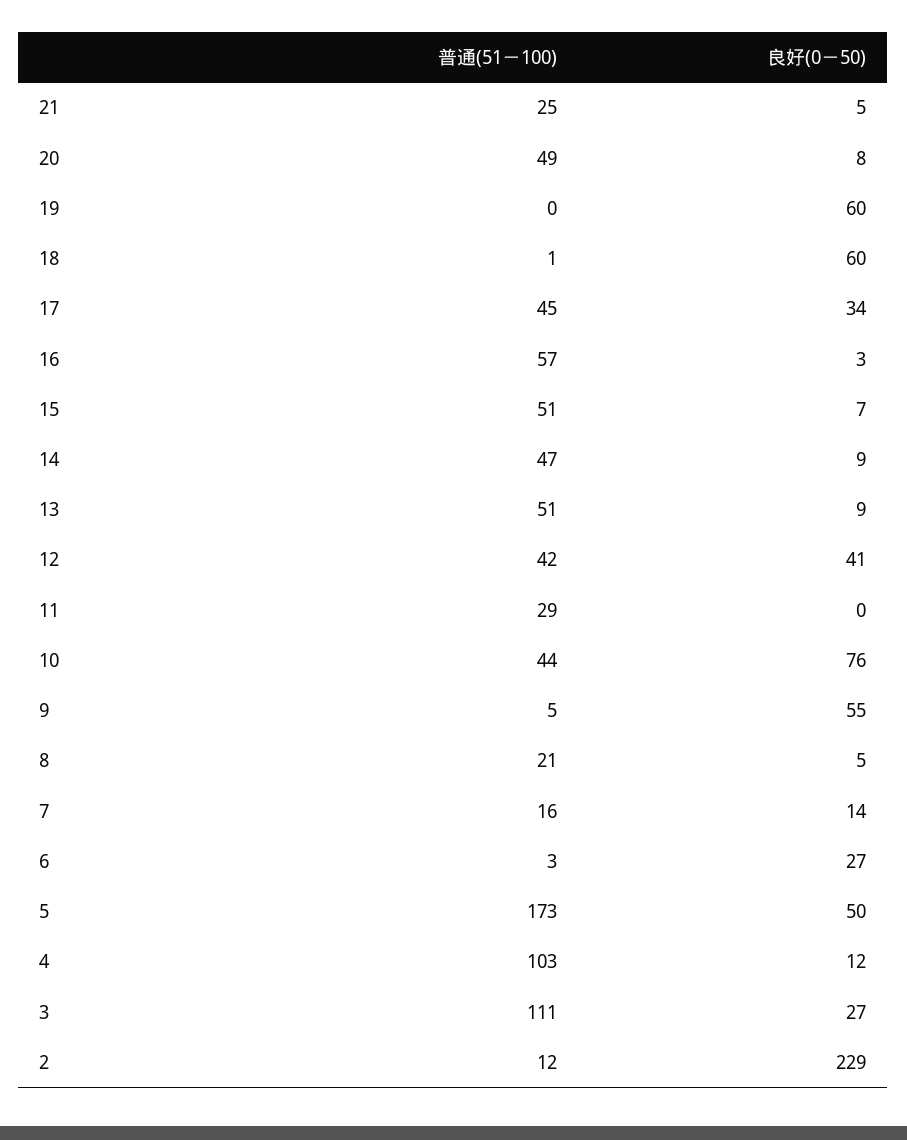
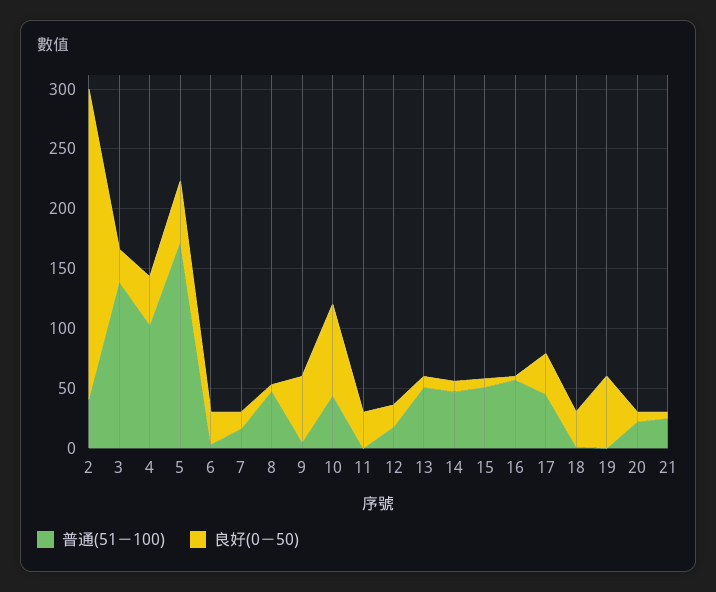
  {
    "普通(51－100)": {
      "21": 25,
-     "20": 49,
+     "20": 20,
      "19": 0,
      "18": 1,
      "17": 45,
      "16": 57,
      "15": 51,
      "14": 47,
      "13": 51,
-     "12": 42,
+     "12": 20,
-     "11": 29,
+     "11": 0,
      "10": 44,
      "9": 5,
-     "8": 21,
+     "8": 50,
      "7": 16,
      "6": 3,
      "5": 173,
      "4": 103,
-     "3": 111,
+     "3": 140,
-     "2": 12
+     "2": 40
    },
    "良好(0－50)": {
      "21": 5,
      "20": 8,
      "19": 60,
-     "18": 60,
+     "18": 30,
      "17": 34,
      "16": 3,
      "15": 7,
      "14": 9,
      "13": 9,
-     "12": 41,
+     "12": 20,
-     "11": 0,
+     "11": 30,
      "10": 76,
      "9": 55,
      "8": 5,
      "7": 14,
      "6": 27,
      "5": 50,
-     "4": 12,
+     "4": 40,
      "3": 27,
-     "2": 229
+     "2": 260
    }
  }

